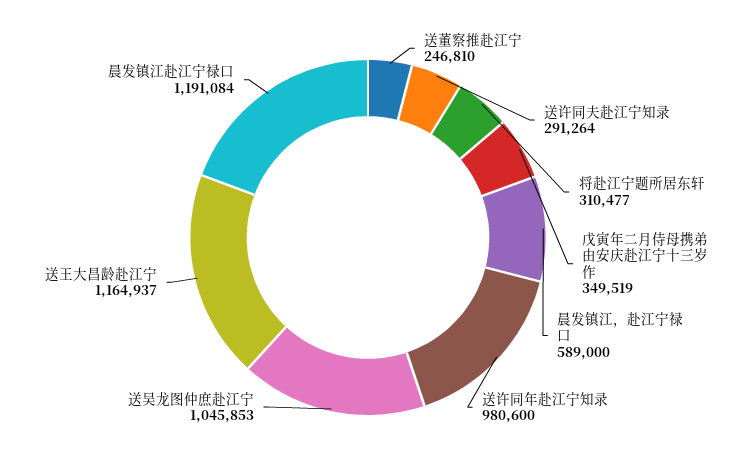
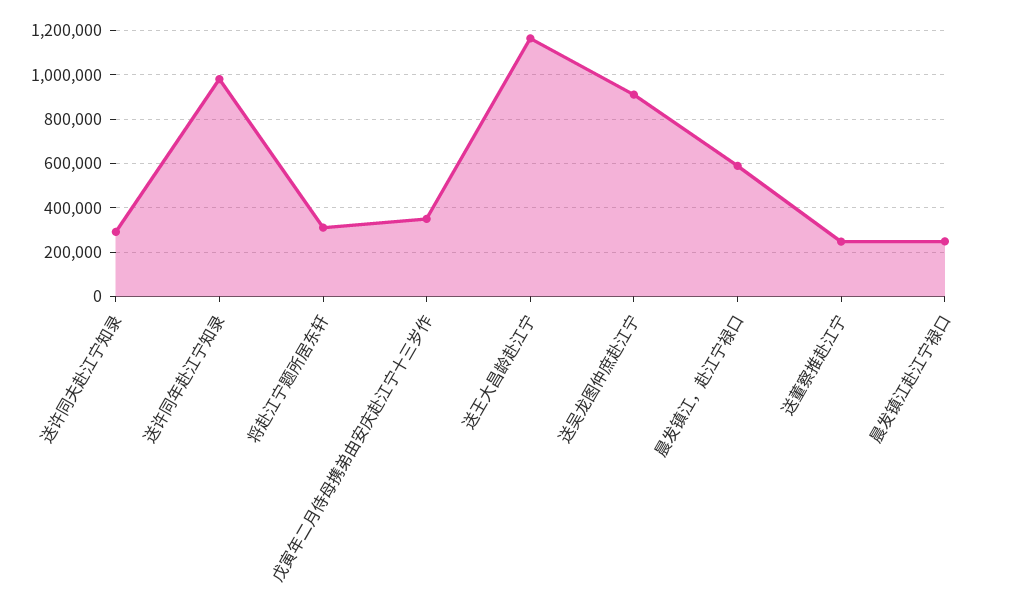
  {
    "送董察推赴江宁": 246810,
    "送许同夫赴江宁知录": 291264,
    "将赴江宁题所居东轩": 310477,
    "戊寅年二月侍母携弟由安庆赴江宁十三岁作": 349519,
    "晨发镇江，赴江宁禄口": 589000,
    "送许同年赴江宁知录": 980600,
-   "送吴龙图仲庶赴江宁": 1045853,
+   "送吴龙图仲庶赴江宁": 900000,
    "送王大昌龄赴江宁": 1164937,
-   "晨发镇江赴江宁禄口": 1191084
+   "晨发镇江赴江宁禄口": 250000
  }

